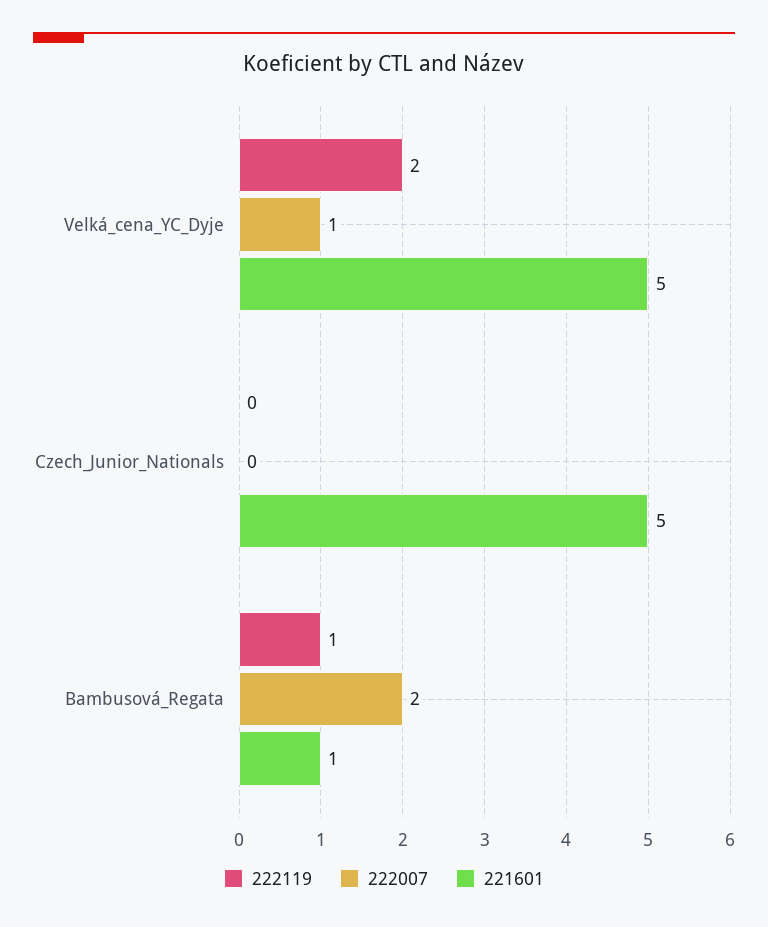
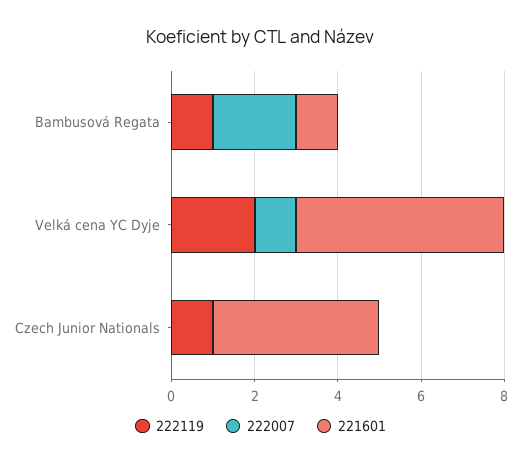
  {
    "222119": {
      "Velká_cena_YC_Dyje": 2,
-     "Czech_Junior_Nationals": 0,
+     "Czech_Junior_Nationals": 1,
      "Bambusová_Regata": 1
    },
    "222007": {
      "Velká_cena_YC_Dyje": 1,
      "Czech_Junior_Nationals": 0,
      "Bambusová_Regata": 2
    },
    "221601": {
      "Velká_cena_YC_Dyje": 5,
-     "Czech_Junior_Nationals": 5,
+     "Czech_Junior_Nationals": 4,
      "Bambusová_Regata": 1
    }
  }

